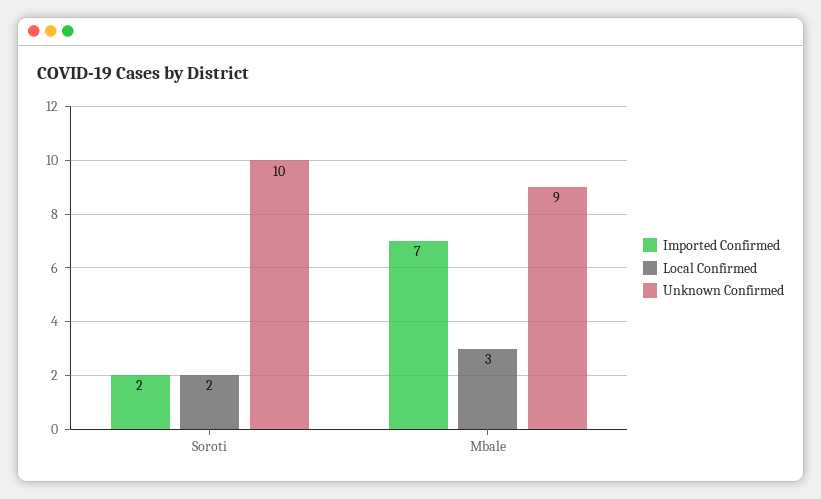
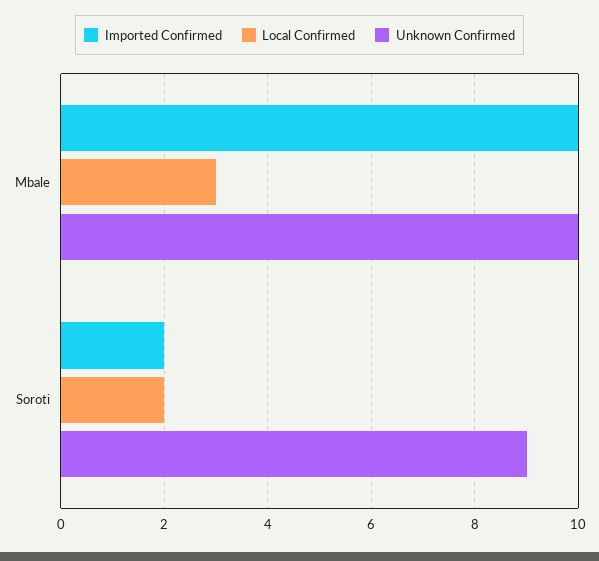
  {
    "Imported Confirmed": {
      "Soroti": 2,
-     "Mbale": 7
+     "Mbale": 10
    },
    "Local Confirmed": {
      "Soroti": 2,
      "Mbale": 3
    },
    "Unknown Confirmed": {
-     "Soroti": 10,
+     "Soroti": 9,
-     "Mbale": 9
+     "Mbale": 10
    }
  }

